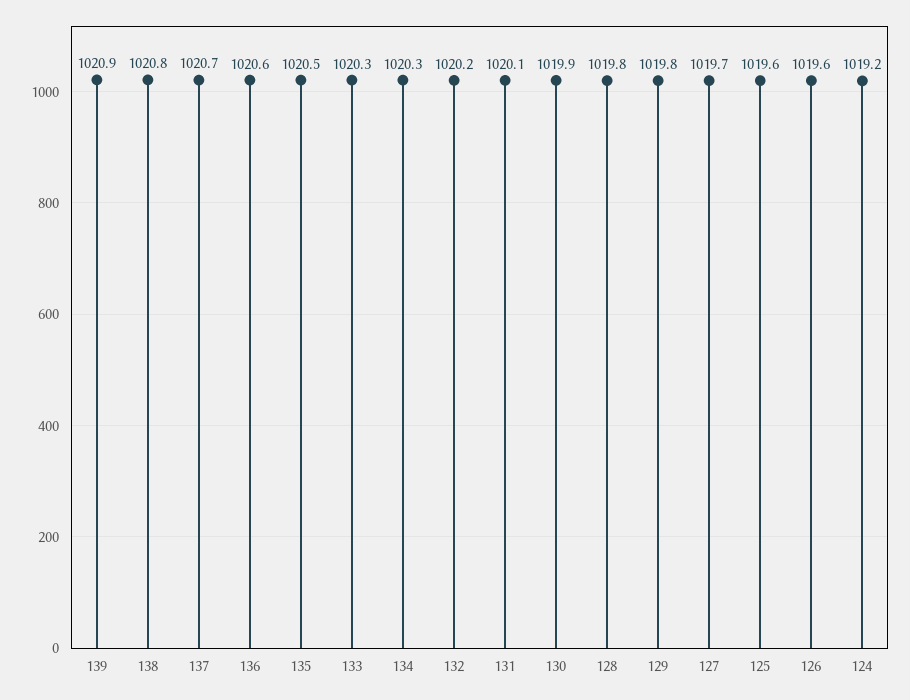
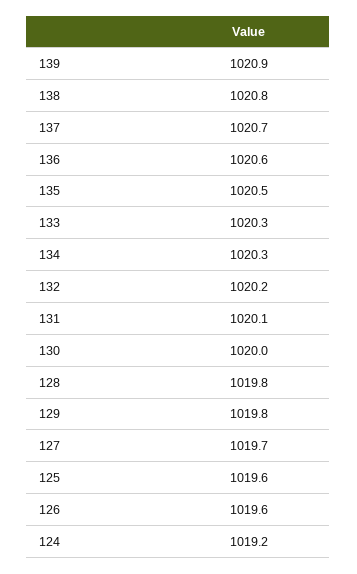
  {
    "139": 1020.9,
    "138": 1020.8,
    "137": 1020.7,
    "136": 1020.6,
    "135": 1020.5,
    "133": 1020.3,
    "134": 1020.3,
    "132": 1020.2,
    "131": 1020.1,
-   "130": 1019.9,
+   "130": 1020,
    "128": 1019.8,
    "129": 1019.8,
    "127": 1019.7,
    "125": 1019.6,
    "126": 1019.6,
    "124": 1019.2
  }

